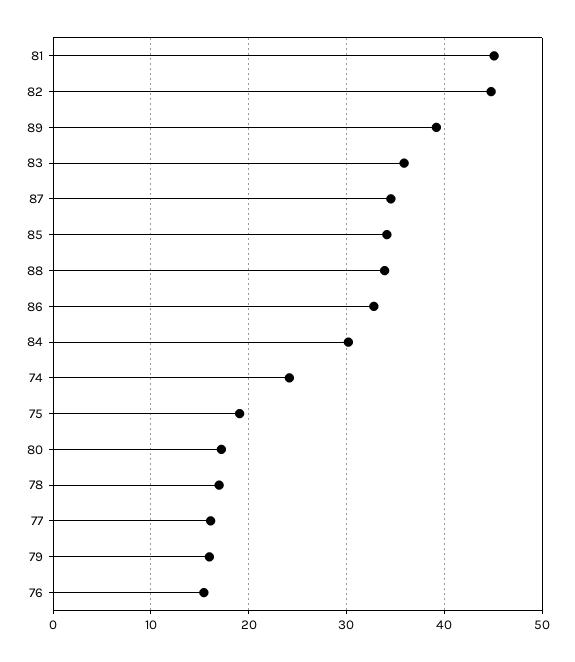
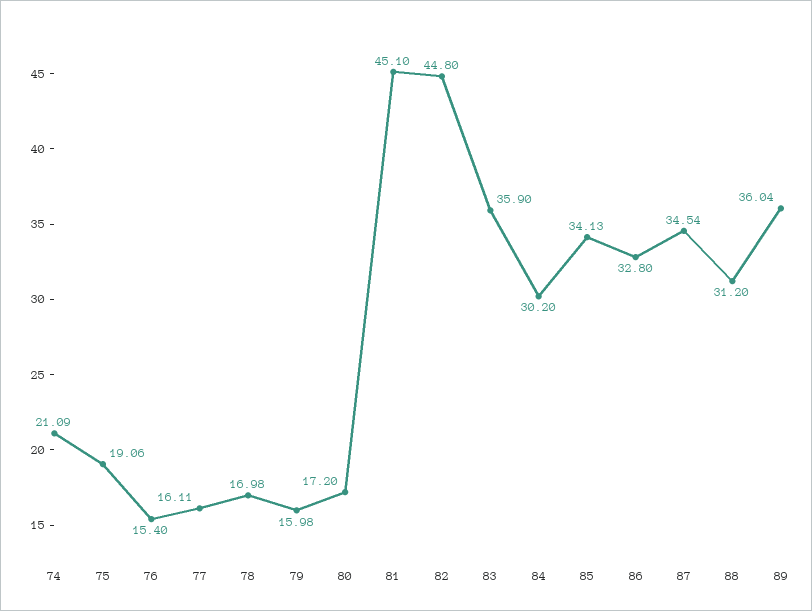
  {
    "81": 45.1,
    "82": 44.8,
-   "89": 39,
+   "89": 36.04,
    "83": 35.9,
    "87": 34.54,
    "85": 34.13,
-   "88": 34,
+   "88": 31.2,
    "86": 32.8,
    "84": 30.2,
-   "74": 24,
+   "74": 21.09,
    "75": 19.06,
    "80": 17.2,
    "78": 16.98,
    "77": 16.11,
    "79": 15.98,
    "76": 15.4
  }

